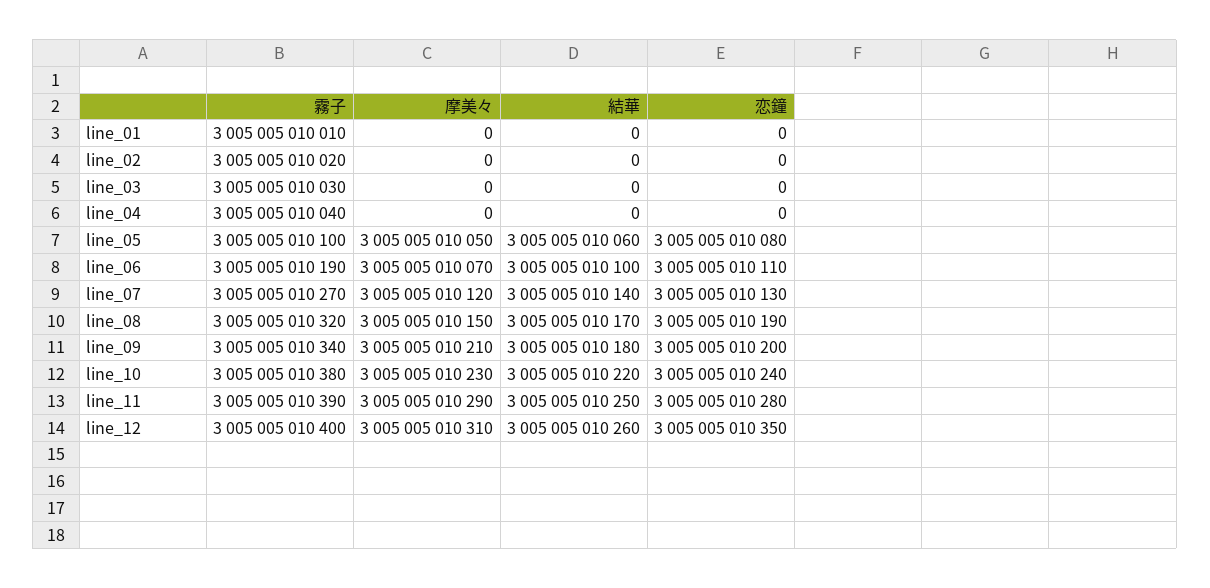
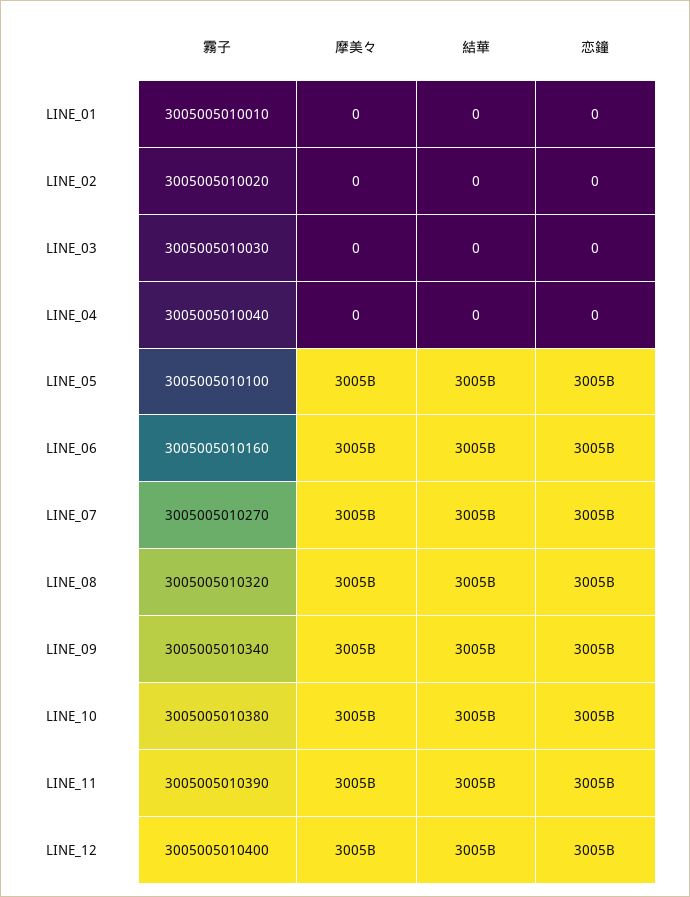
  {
    "霧子": {
      "line_01": 3005005010010,
      "line_02": 3005005010020,
      "line_03": 3005005010030,
      "line_04": 3005005010040,
      "line_05": 3005005010100,
-     "line_06": 3005005010190,
+     "line_06": 3005005010160,
      "line_07": 3005005010270,
      "line_08": 3005005010320,
      "line_09": 3005005010340,
      "line_10": 3005005010380,
      "line_11": 3005005010390,
      "line_12": 3005005010400
    },
    "摩美々": {
      "line_01": 0,
      "line_02": 0,
      "line_03": 0,
      "line_04": 0,
      "line_05": 3005005010050,
      "line_06": 3005005010070,
      "line_07": 3005005010120,
      "line_08": 3005005010150,
      "line_09": 3005005010210,
      "line_10": 3005005010230,
      "line_11": 3005005010290,
      "line_12": 3005005010310
    },
    "結華": {
      "line_01": 0,
      "line_02": 0,
      "line_03": 0,
      "line_04": 0,
      "line_05": 3005005010060,
      "line_06": 3005005010100,
      "line_07": 3005005010140,
      "line_08": 3005005010170,
      "line_09": 3005005010180,
      "line_10": 3005005010220,
      "line_11": 3005005010250,
      "line_12": 3005005010260
    },
    "恋鐘": {
      "line_01": 0,
      "line_02": 0,
      "line_03": 0,
      "line_04": 0,
      "line_05": 3005005010080,
      "line_06": 3005005010110,
      "line_07": 3005005010130,
      "line_08": 3005005010190,
      "line_09": 3005005010200,
      "line_10": 3005005010240,
      "line_11": 3005005010280,
      "line_12": 3005005010350
    }
  }

